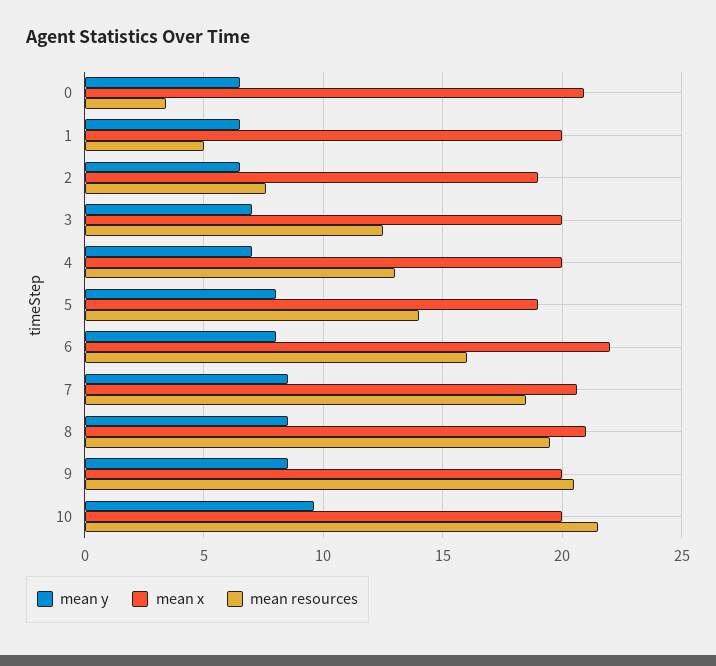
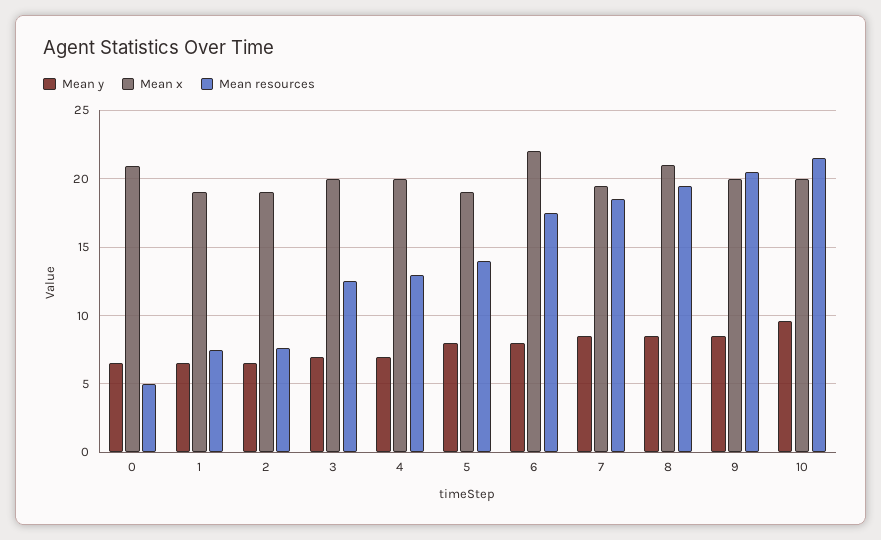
  {
    "mean y": {
      "0": 6.5,
      "1": 6.5,
      "2": 6.5,
      "3": 7,
      "4": 7,
      "5": 8,
      "6": 8,
      "7": 8.5,
      "8": 8.5,
      "9": 8.5,
      "10": 9.5
    },
    "mean x": {
      "0": 21,
-     "1": 20,
+     "1": 19,
      "2": 19,
      "3": 20,
      "4": 20,
      "5": 19,
      "6": 22,
-     "7": 20.5,
+     "7": 19.5,
      "8": 21,
      "9": 20,
      "10": 20
    },
    "mean resources": {
-     "0": 3.5,
+     "0": 5,
-     "1": 5,
+     "1": 7.5,
      "2": 7.5,
      "3": 12.5,
      "4": 13,
      "5": 14,
-     "6": 16,
+     "6": 17.5,
      "7": 18.5,
      "8": 19.5,
      "9": 20.5,
      "10": 21.5
    }
  }

